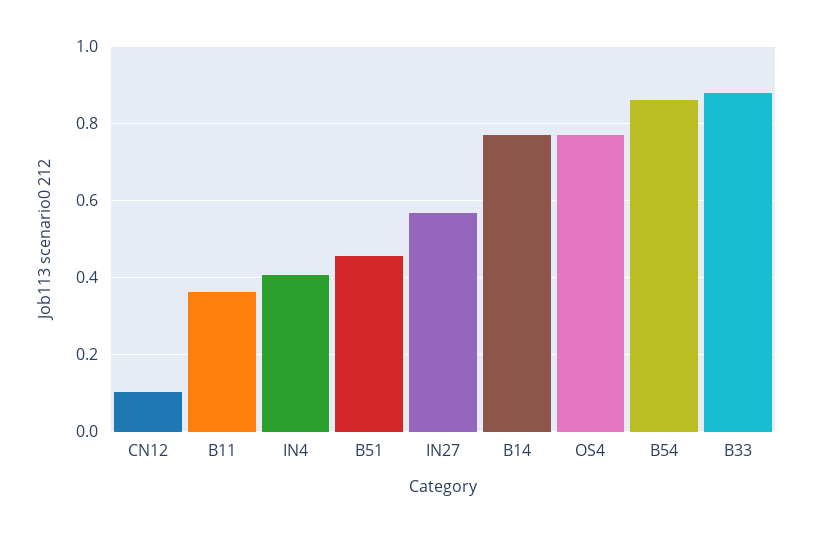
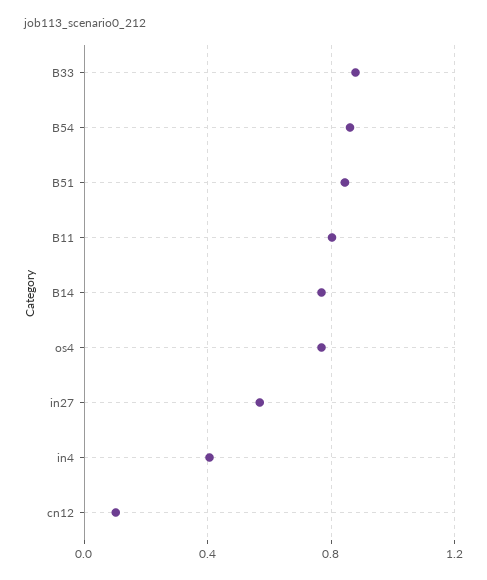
  {
    "CN12": 0.1,
-   "B11": 0.36,
+   "B11": 0.8,
    "IN4": 0.4,
-   "B51": 0.46,
+   "B51": 0.85,
    "IN27": 0.56,
    "B14": 0.76,
    "OS4": 0.76,
    "B54": 0.86,
    "B33": 0.88
  }

